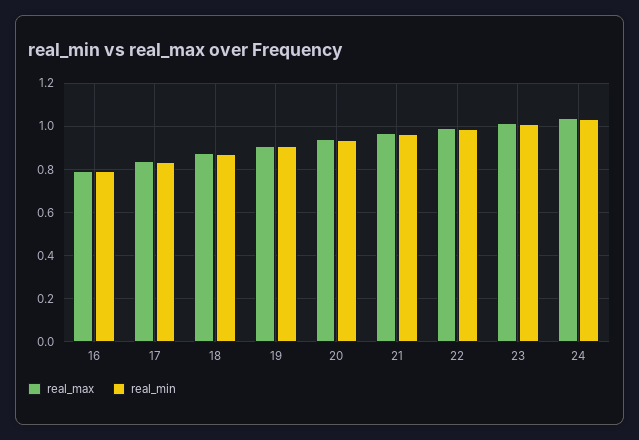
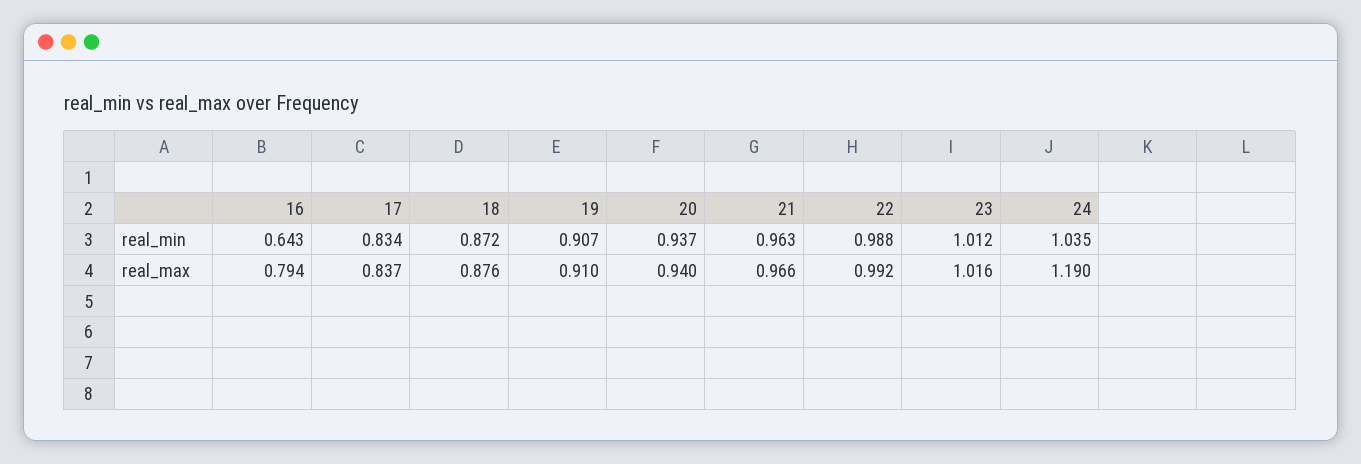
  {
    "real_max": {
      "16": 0.794,
      "17": 0.837,
      "18": 0.876,
      "19": 0.91,
      "20": 0.94,
      "21": 0.966,
      "22": 0.992,
      "23": 1.016,
-     "24": 1.05
+     "24": 1.19
    },
    "real_min": {
-     "16": 0.8,
+     "16": 0.643,
      "17": 0.834,
      "18": 0.872,
      "19": 0.907,
      "20": 0.937,
      "21": 0.963,
      "22": 0.988,
      "23": 1.012,
      "24": 1.035
    }
  }

